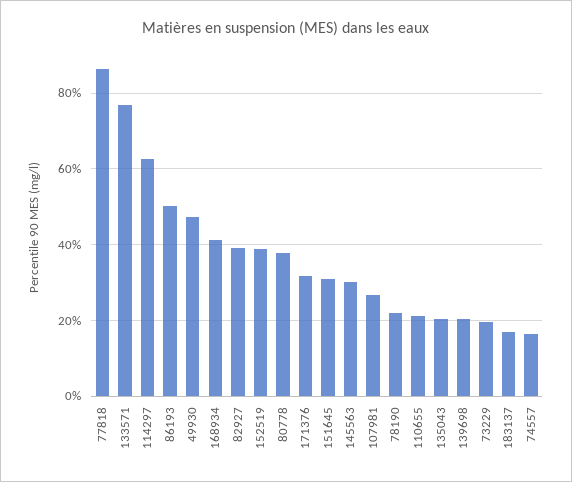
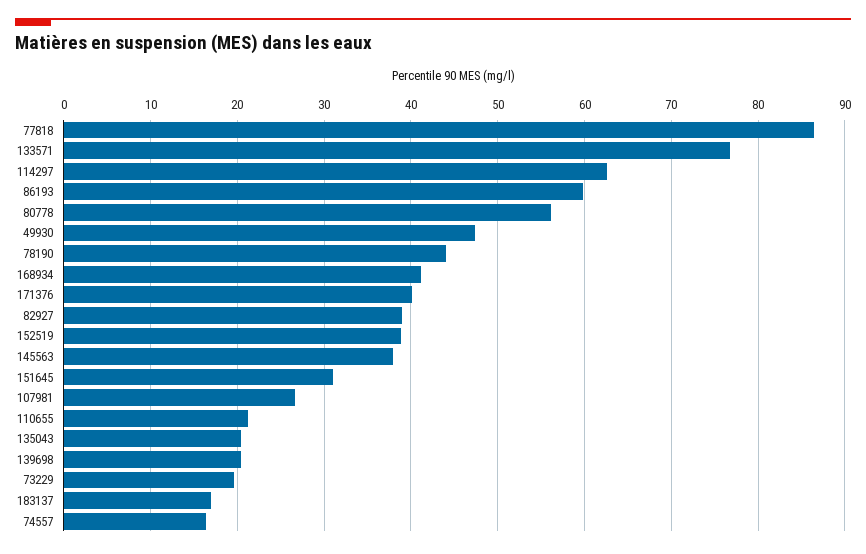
  {
    "77818": 86,
    "133571": 77,
    "114297": 63,
-   "86193": 50,
+   "86193": 60,
    "49930": 47,
    "168934": 41,
    "82927": 39,
    "152519": 39,
-   "80778": 38,
+   "80778": 56,
-   "171376": 32,
+   "171376": 40,
    "151645": 31,
-   "145563": 30,
+   "145563": 38,
    "107981": 27,
-   "78190": 22,
+   "78190": 44,
    "110655": 21,
    "135043": 20,
    "139698": 20,
    "73229": 20,
    "183137": 17,
    "74557": 16
  }

